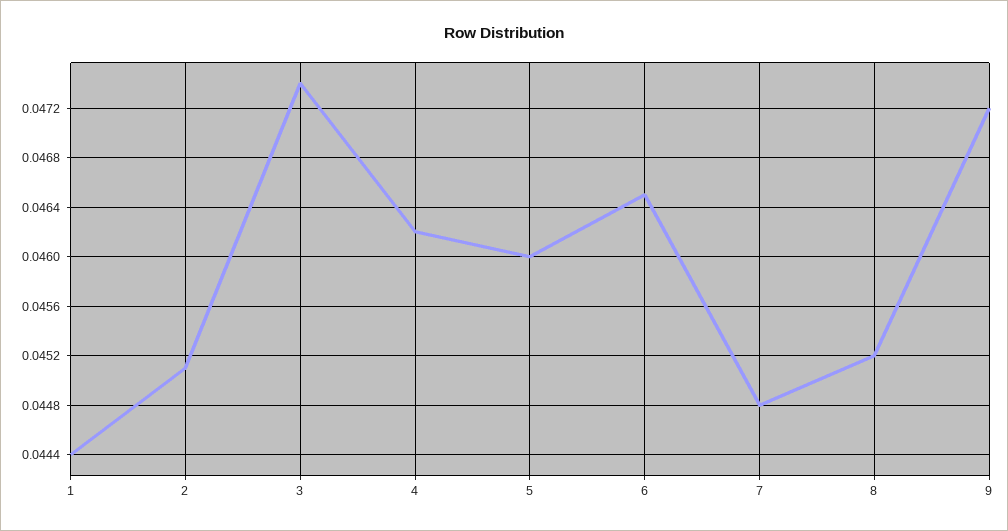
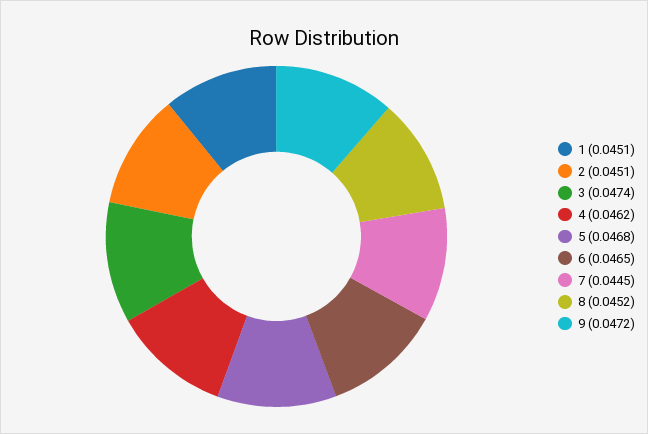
  {
-   "1": 0.0444,
+   "1": 0.0451,
    "2": 0.0451,
    "3": 0.0474,
    "4": 0.0462,
-   "5": 0.046,
+   "5": 0.0468,
    "6": 0.0465,
-   "7": 0.0448,
+   "7": 0.0445,
    "8": 0.0452,
    "9": 0.0472
  }

